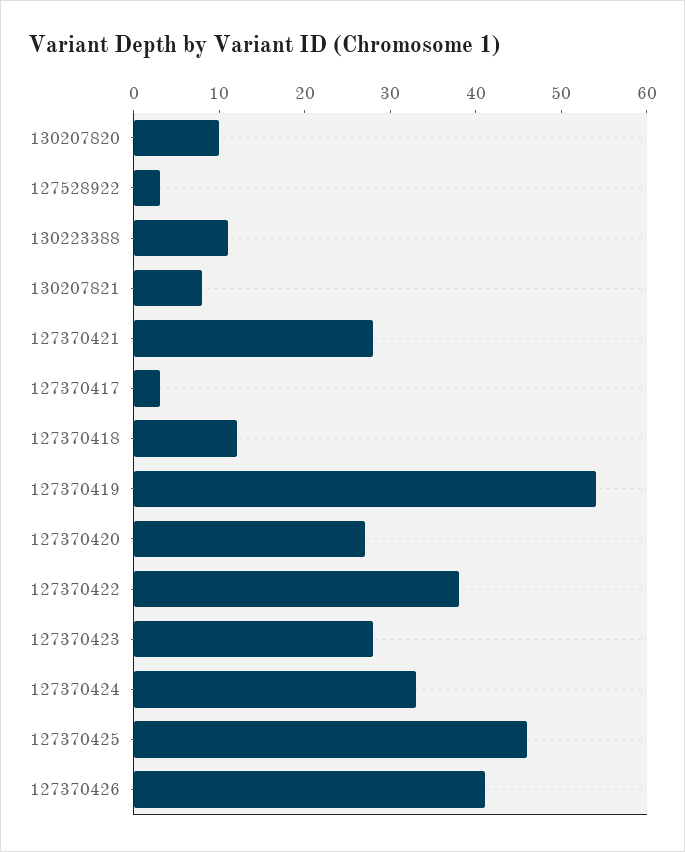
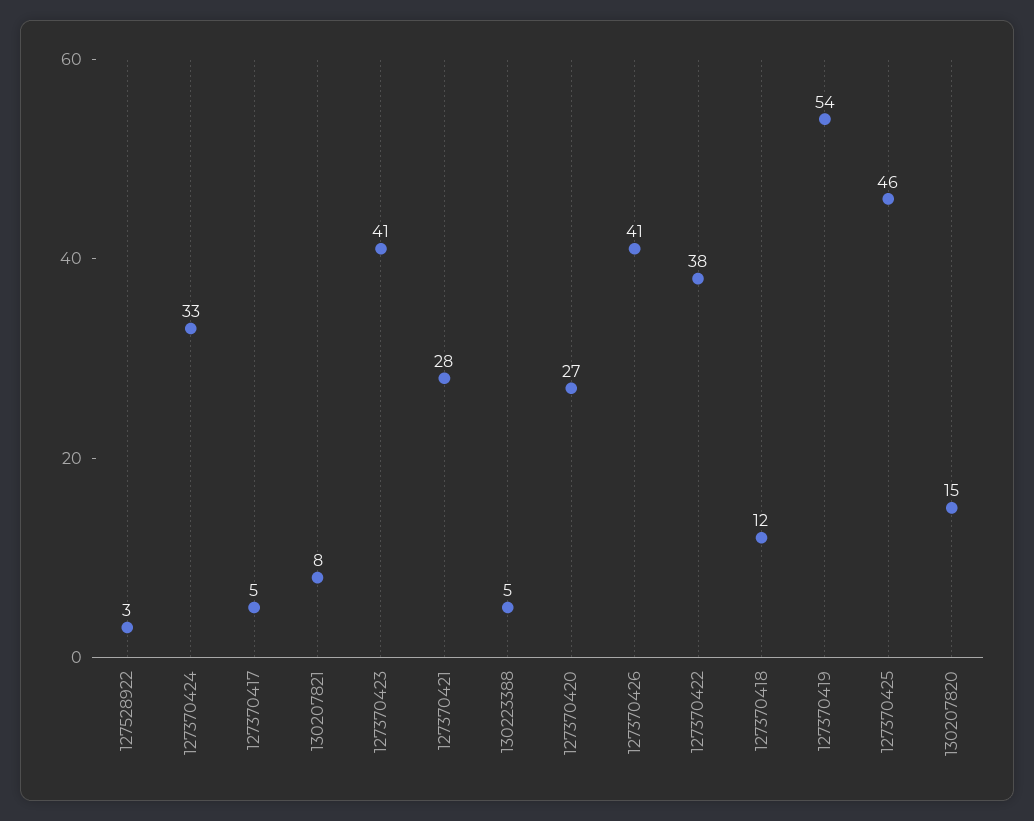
  {
-   "130207820": 10,
+   "130207820": 15,
    "127528922": 3,
-   "130223388": 11,
+   "130223388": 5,
    "130207821": 8,
    "127370421": 28,
-   "127370417": 3,
+   "127370417": 5,
    "127370418": 12,
    "127370419": 54,
    "127370420": 27,
    "127370422": 38,
-   "127370423": 28,
+   "127370423": 41,
    "127370424": 33,
    "127370425": 46,
    "127370426": 41
  }

